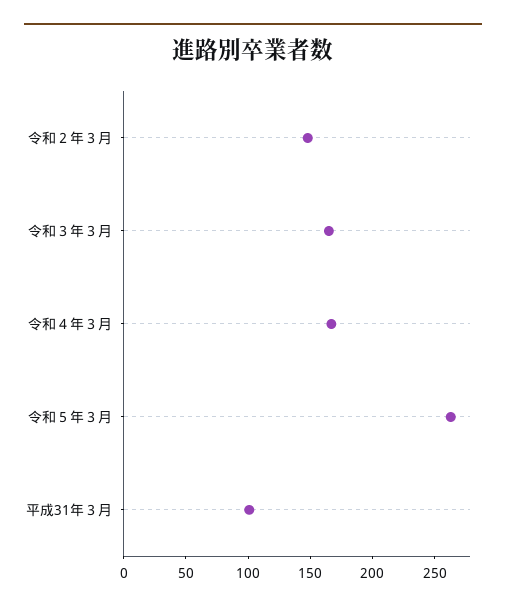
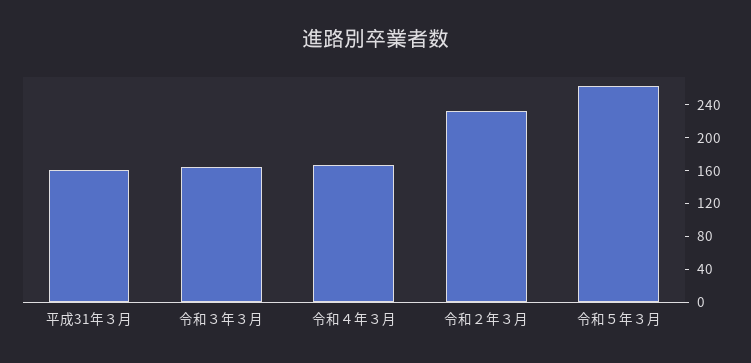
  {
-   "令和２年３月": 150,
+   "令和２年３月": 230,
    "令和３年３月": 170,
    "令和４年３月": 170,
    "令和５年３月": 260,
-   "平成31年３月": 100
+   "平成31年３月": 160
  }

